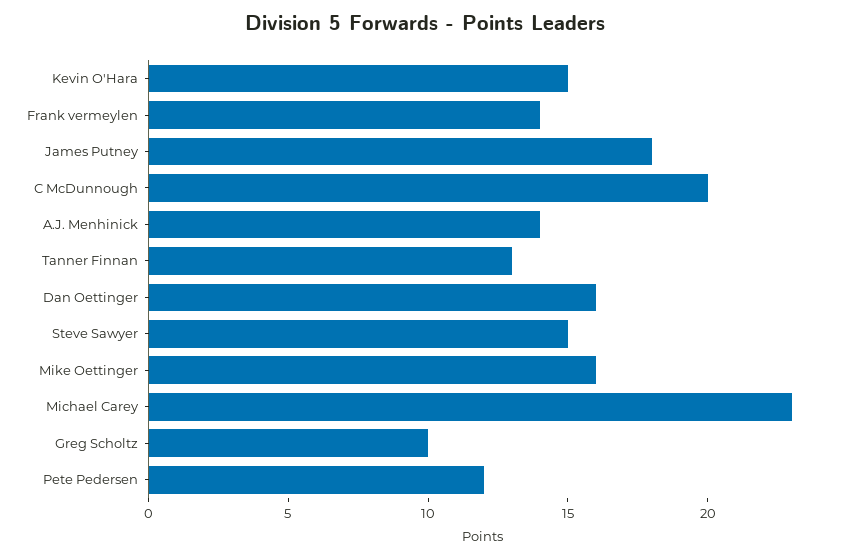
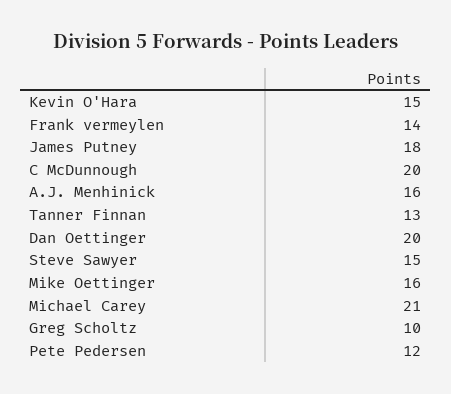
  {
    "Kevin O'Hara": 15,
    "Frank vermeylen": 14,
    "James Putney": 18,
    "C McDunnough": 20,
-   "A.J. Menhinick": 14,
+   "A.J. Menhinick": 16,
    "Tanner Finnan": 13,
-   "Dan Oettinger": 16,
+   "Dan Oettinger": 20,
    "Steve Sawyer": 15,
    "Mike Oettinger": 16,
-   "Michael Carey": 23,
+   "Michael Carey": 21,
    "Greg Scholtz": 10,
    "Pete Pedersen": 12
  }

